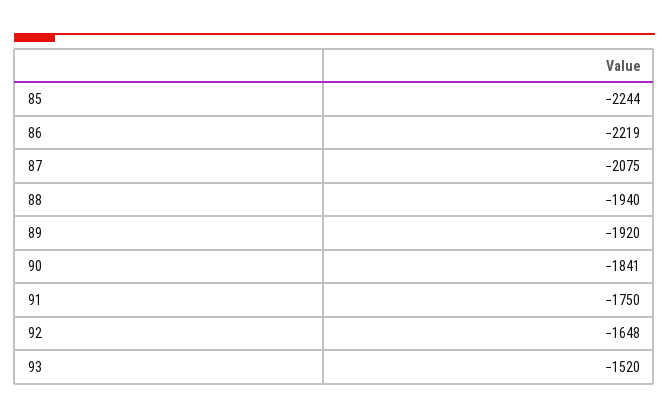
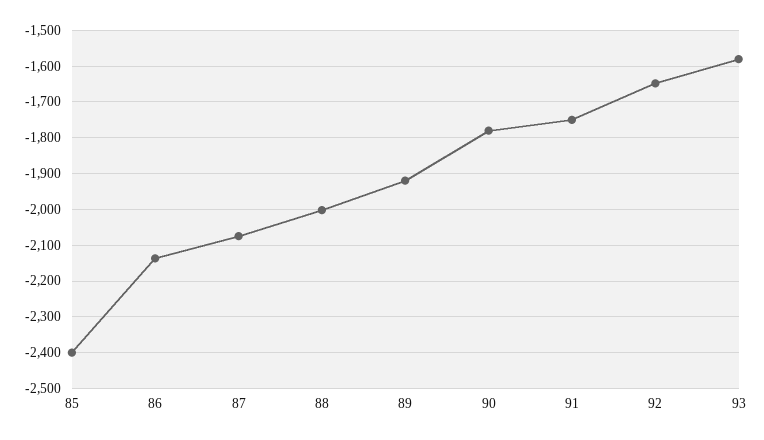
  {
-   "85": -2244,
+   "85": -2400,
-   "86": -2219,
+   "86": -2140,
    "87": -2075,
-   "88": -1940,
+   "88": -2000,
    "89": -1920,
-   "90": -1841,
+   "90": -1780,
    "91": -1750,
    "92": -1648,
-   "93": -1520
+   "93": -1580
  }

